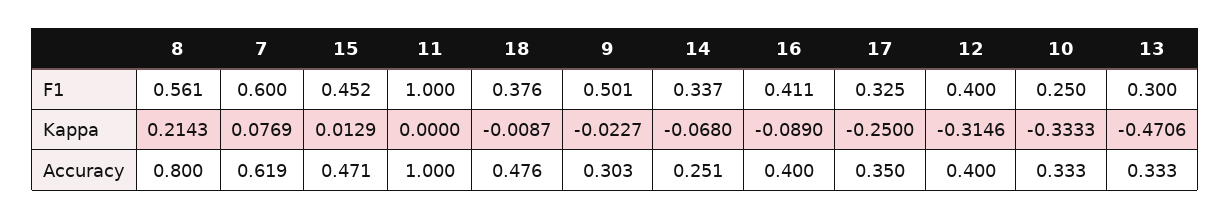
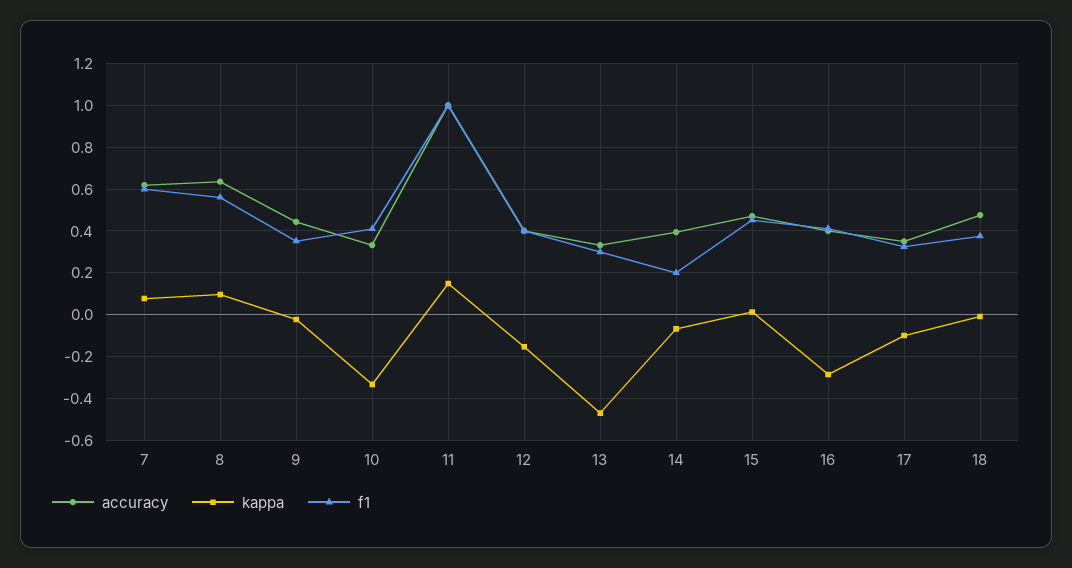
  {
    "F1": {
      "8": 0.561,
      "7": 0.6,
      "15": 0.452,
      "11": 1,
      "18": 0.376,
-     "9": 0.501,
+     "9": 0.35,
-     "14": 0.337,
+     "14": 0.2,
      "16": 0.411,
      "17": 0.325,
      "12": 0.4,
-     "10": 0.25,
+     "10": 0.4,
      "13": 0.3
    },
    "Kappa": {
-     "8": 0.2143,
+     "8": 0.1,
      "7": 0.0769,
      "15": 0.0129,
-     "11": 0,
+     "11": 0.15,
      "18": -0.0087,
      "9": -0.0227,
      "14": -0.068,
-     "16": -0.089,
+     "16": -0.3,
-     "17": -0.25,
+     "17": -0.1,
-     "12": -0.3146,
+     "12": -0.15,
      "10": -0.3333,
      "13": -0.4706
    },
    "Accuracy": {
-     "8": 0.8,
+     "8": 0.65,
      "7": 0.619,
      "15": 0.471,
      "11": 1,
      "18": 0.476,
-     "9": 0.303,
+     "9": 0.45,
-     "14": 0.251,
+     "14": 0.4,
      "16": 0.4,
      "17": 0.35,
      "12": 0.4,
      "10": 0.333,
      "13": 0.333
    }
  }

